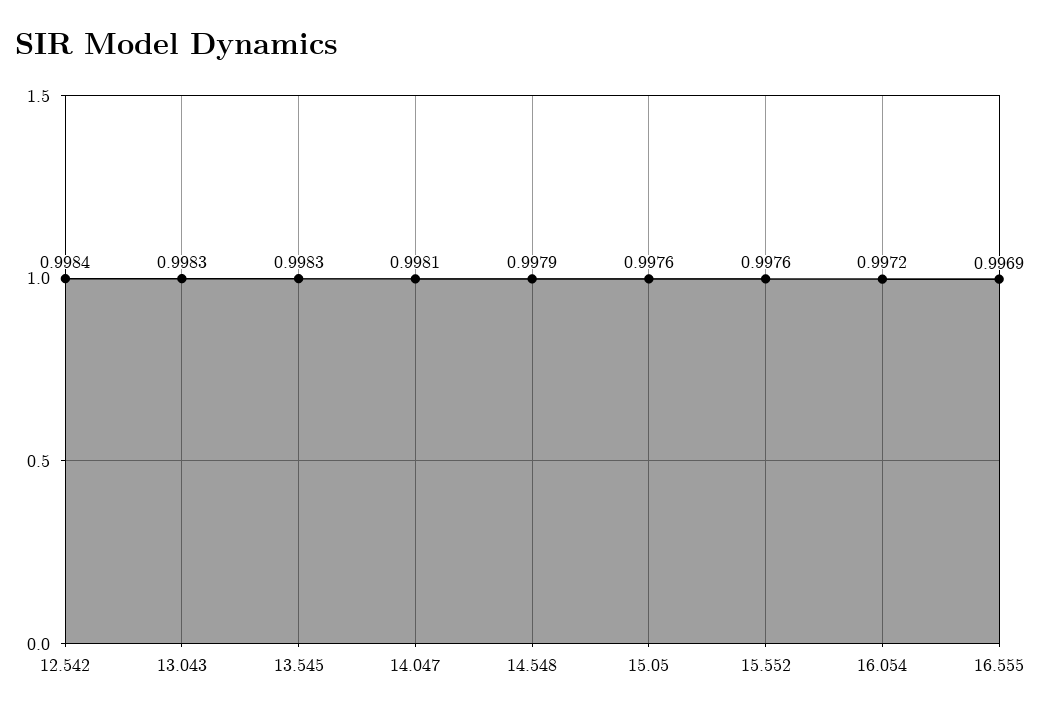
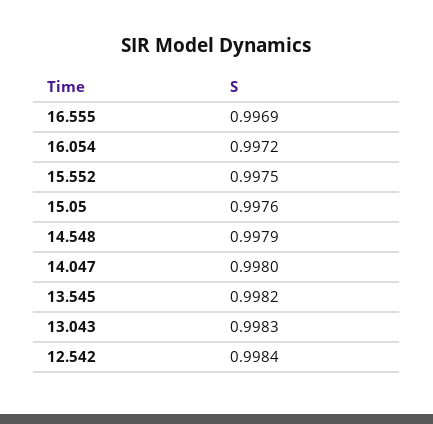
  {
    "12.542": 0.9984,
    "13.043": 0.9983,
-   "13.545": 0.9983,
+   "13.545": 0.9982,
-   "14.047": 0.9981,
+   "14.047": 0.998,
    "14.548": 0.9979,
    "15.05": 0.9976,
-   "15.552": 0.9976,
+   "15.552": 0.9975,
    "16.054": 0.9972,
    "16.555": 0.9969
  }

